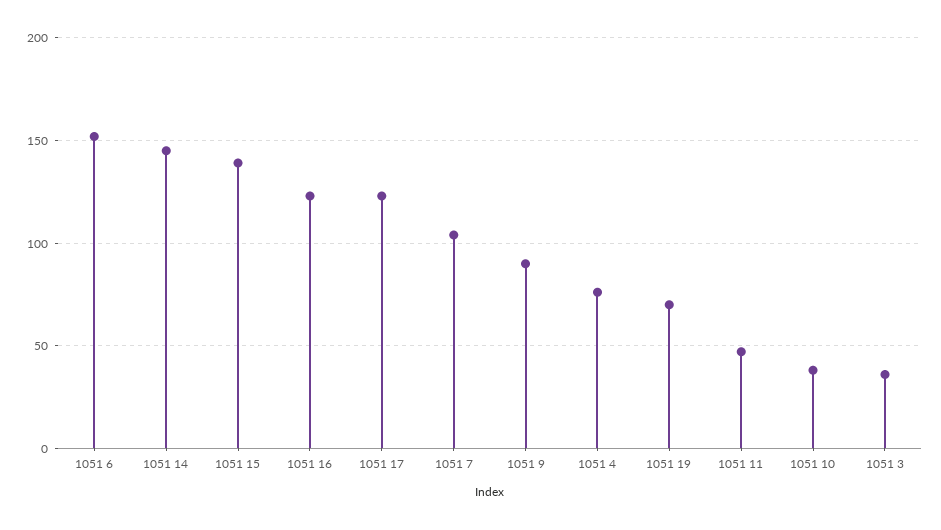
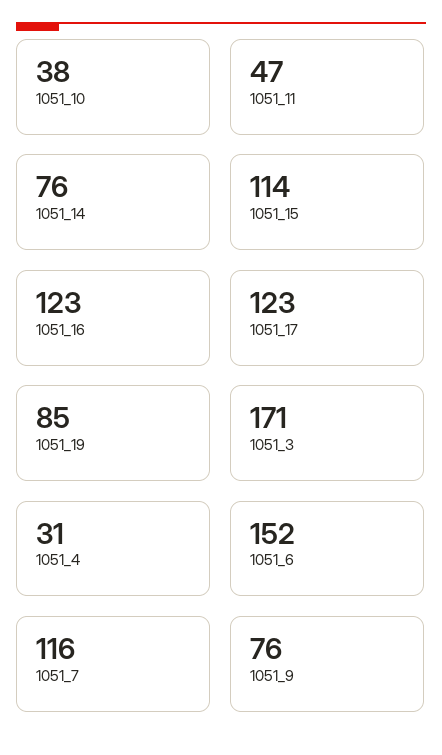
  {
    "1051 6": 152,
-   "1051 14": 145,
+   "1051 14": 76,
-   "1051 15": 140,
+   "1051 15": 114,
    "1051 16": 123,
    "1051 17": 123,
-   "1051 7": 105,
+   "1051 7": 116,
-   "1051 9": 90,
+   "1051 9": 76,
-   "1051 4": 75,
+   "1051 4": 31,
-   "1051 19": 70,
+   "1051 19": 85,
    "1051 11": 47,
    "1051 10": 38,
-   "1051 3": 35
+   "1051 3": 171
  }

